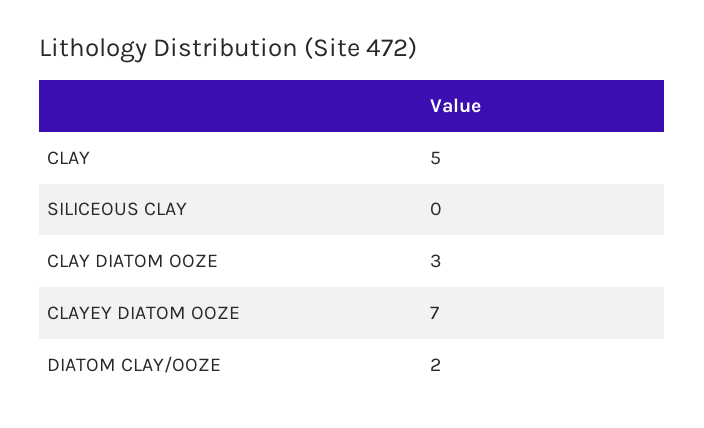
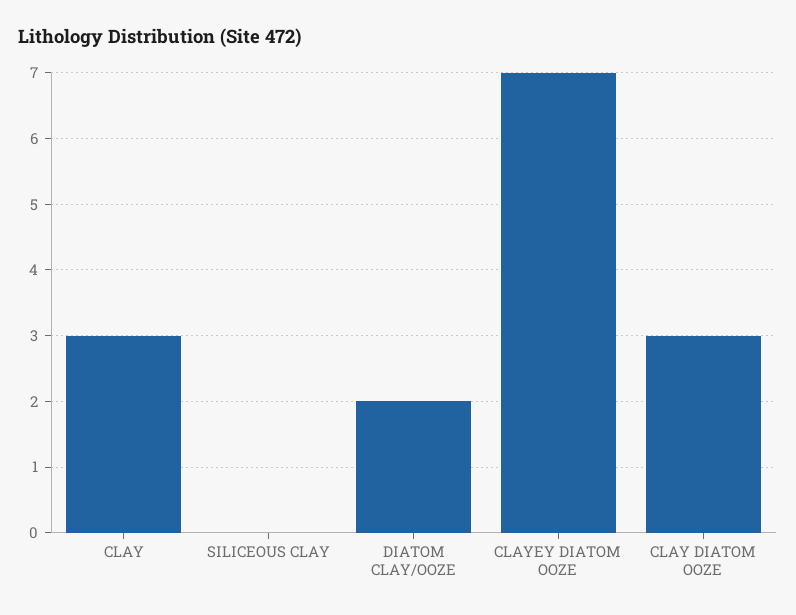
  {
-   "CLAY": 5,
+   "CLAY": 3,
    "SILICEOUS CLAY": 0,
    "CLAY DIATOM OOZE": 3,
    "CLAYEY DIATOM OOZE": 7,
    "DIATOM CLAY/OOZE": 2
  }

